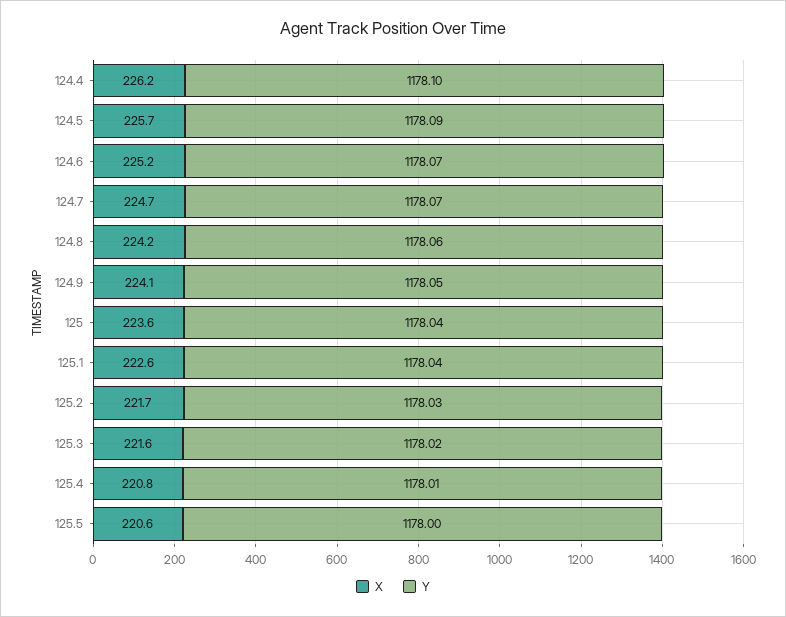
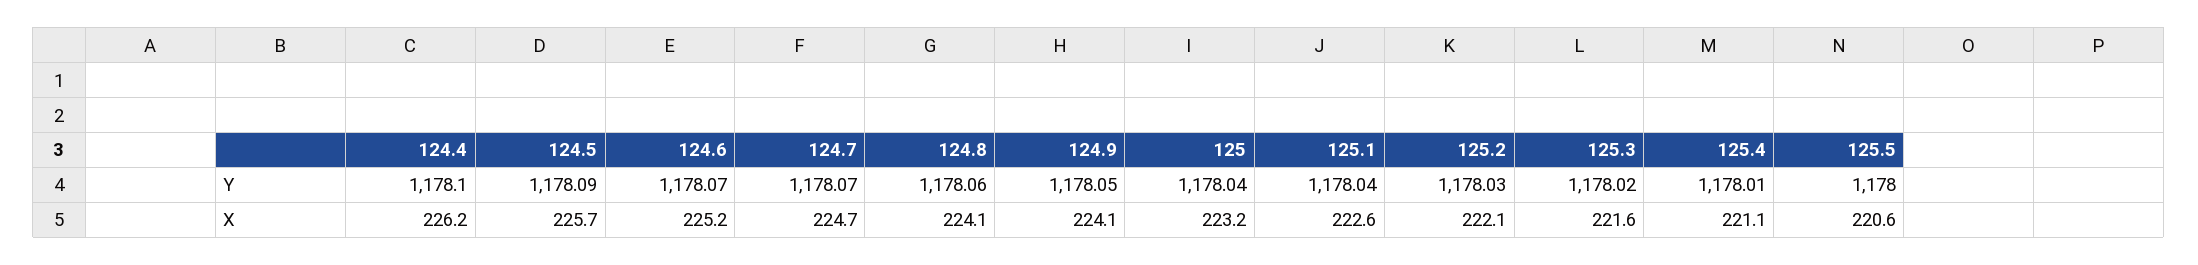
  {
    "X": {
      "124.4": 226.2,
      "124.5": 225.7,
      "124.6": 225.2,
      "124.7": 224.7,
-     "124.8": 224.2,
+     "124.8": 224.1,
      "124.9": 224.1,
-     "125": 223.6,
+     "125": 223.2,
      "125.1": 222.6,
-     "125.2": 221.7,
+     "125.2": 222.1,
      "125.3": 221.6,
-     "125.4": 220.8,
+     "125.4": 221.1,
      "125.5": 220.6
    },
    "Y": {
      "124.4": 1178.1,
      "124.5": 1178.09,
      "124.6": 1178.07,
      "124.7": 1178.07,
      "124.8": 1178.06,
      "124.9": 1178.05,
      "125": 1178.04,
      "125.1": 1178.04,
      "125.2": 1178.03,
      "125.3": 1178.02,
      "125.4": 1178.01,
      "125.5": 1178
    }
  }

